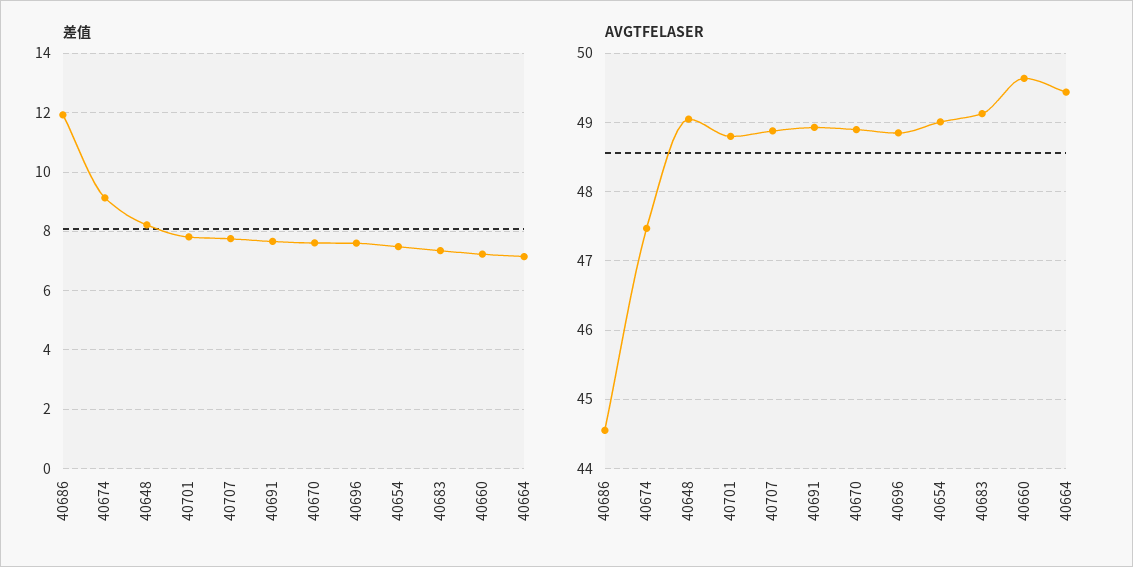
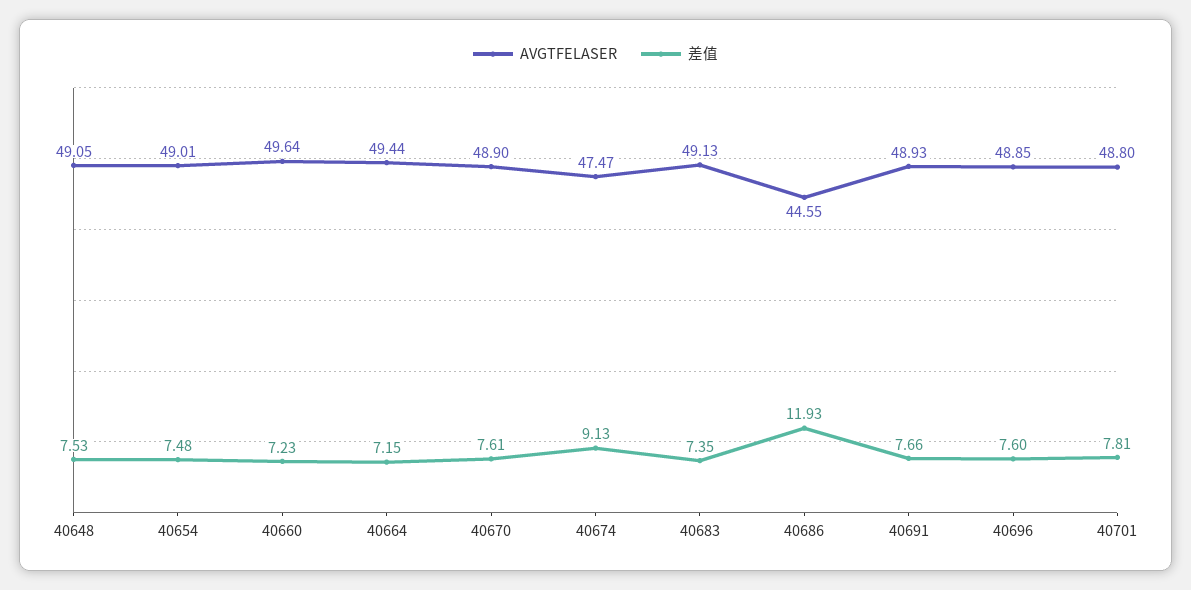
  {
    "差值": {
      "40686": 11.93,
      "40674": 9.13,
-     "40648": 8.25,
+     "40648": 7.53,
      "40701": 7.81,
-     "40707": 7.75,
      "40691": 7.66,
      "40670": 7.61,
      "40696": 7.6,
      "40654": 7.48,
      "40683": 7.35,
      "40660": 7.23,
      "40664": 7.15
    },
    "AVGTFELASER": {
      "40686": 44.55,
      "40674": 47.47,
      "40648": 49.05,
      "40701": 48.8,
-     "40707": 48.9,
      "40691": 48.93,
      "40670": 48.9,
      "40696": 48.85,
      "40654": 49.01,
      "40683": 49.13,
      "40660": 49.64,
      "40664": 49.44
    }
  }

